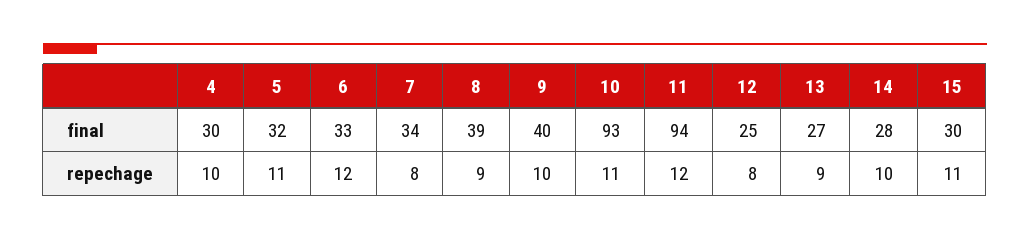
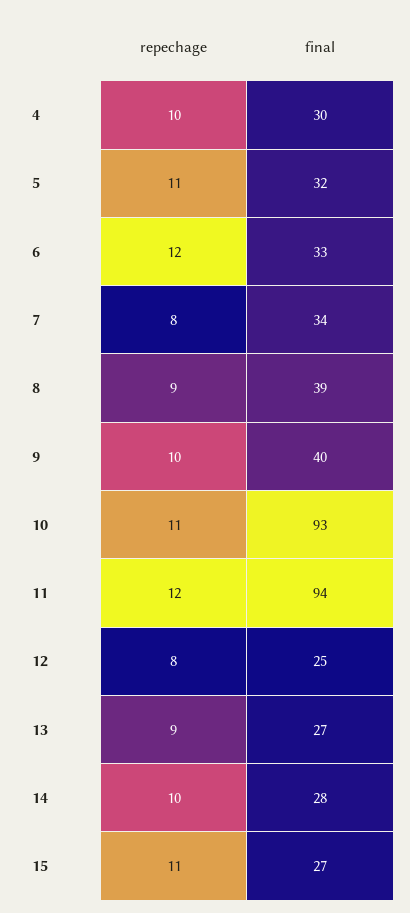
  {
    "4": {
      "final": 30,
      "repechage": 10
    },
    "5": {
      "final": 32,
      "repechage": 11
    },
    "6": {
      "final": 33,
      "repechage": 12
    },
    "7": {
      "final": 34,
      "repechage": 8
    },
    "8": {
      "final": 39,
      "repechage": 9
    },
    "9": {
      "final": 40,
      "repechage": 10
    },
    "10": {
      "final": 93,
      "repechage": 11
    },
    "11": {
      "final": 94,
      "repechage": 12
    },
    "12": {
      "final": 25,
      "repechage": 8
    },
    "13": {
      "final": 27,
      "repechage": 9
    },
    "14": {
      "final": 28,
      "repechage": 10
    },
    "15": {
-     "final": 30,
+     "final": 27,
      "repechage": 11
    }
  }

